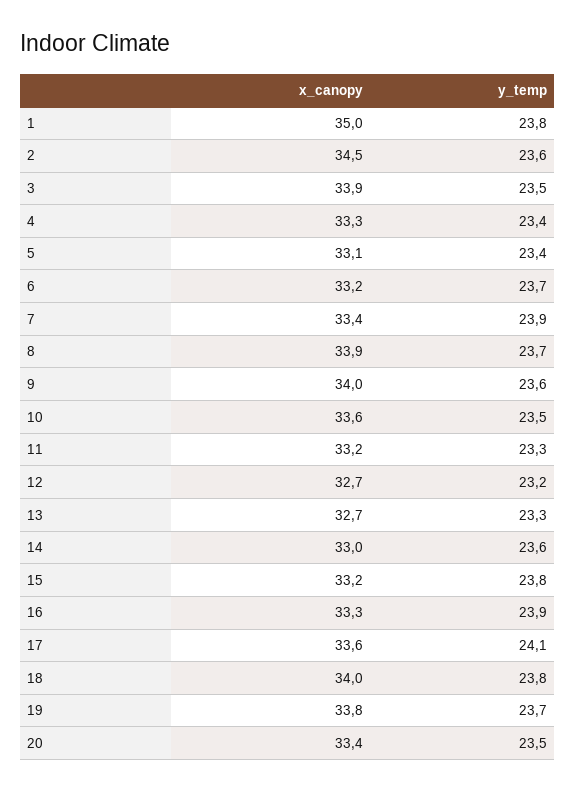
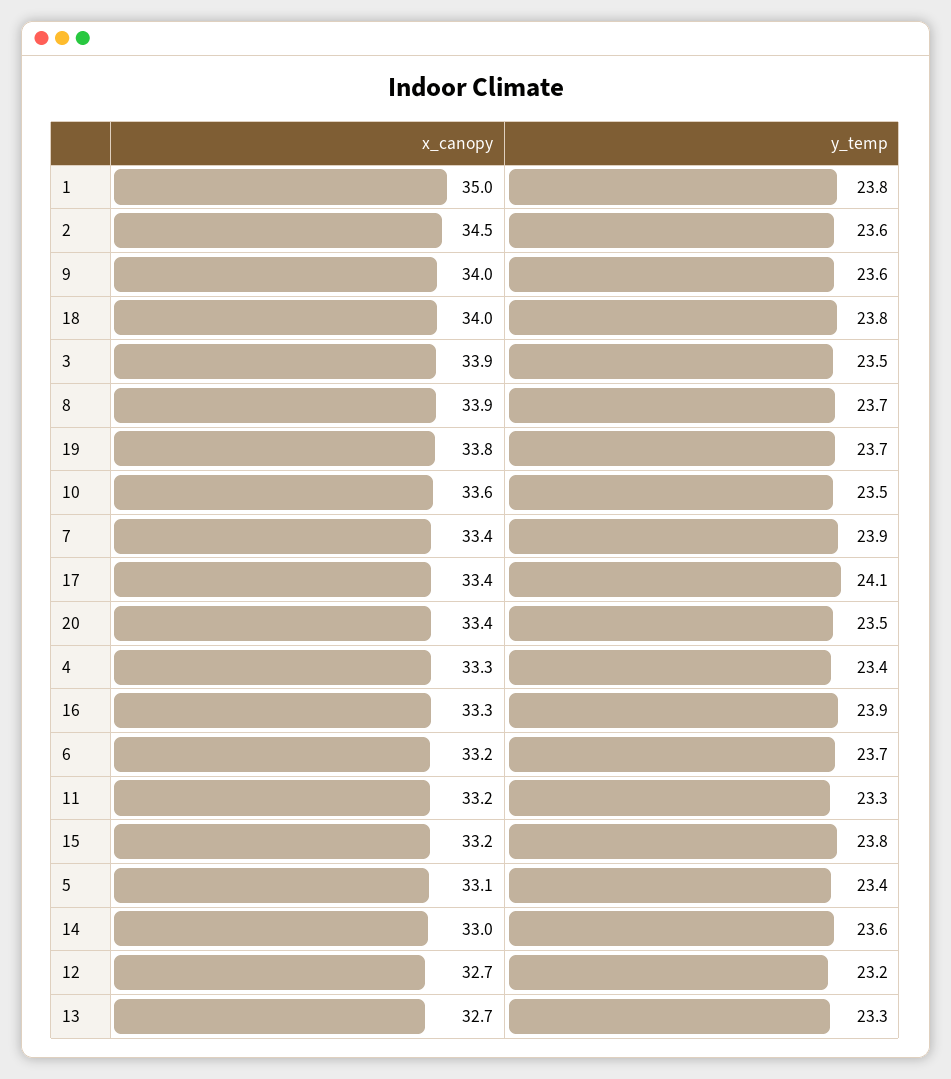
  {
    "x_canopy": {
      "1": 35,
      "2": 34.5,
      "3": 33.9,
      "4": 33.3,
      "5": 33.1,
      "6": 33.2,
      "7": 33.4,
      "8": 33.9,
      "9": 34,
      "10": 33.6,
      "11": 33.2,
      "12": 32.7,
      "13": 32.7,
      "14": 33,
      "15": 33.2,
      "16": 33.3,
-     "17": 33.6,
+     "17": 33.4,
      "18": 34,
      "19": 33.8,
      "20": 33.4
    },
    "y_temp": {
      "1": 23.8,
      "2": 23.6,
      "3": 23.5,
      "4": 23.4,
      "5": 23.4,
      "6": 23.7,
      "7": 23.9,
      "8": 23.7,
      "9": 23.6,
      "10": 23.5,
      "11": 23.3,
      "12": 23.2,
      "13": 23.3,
      "14": 23.6,
      "15": 23.8,
      "16": 23.9,
      "17": 24.1,
      "18": 23.8,
      "19": 23.7,
      "20": 23.5
    }
  }

